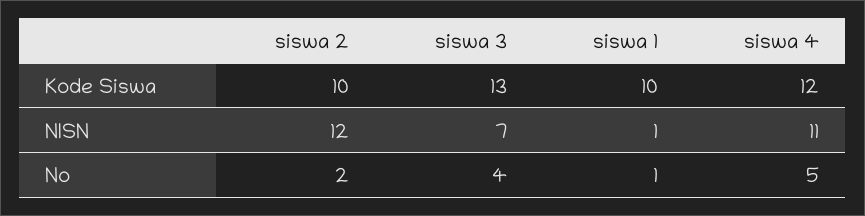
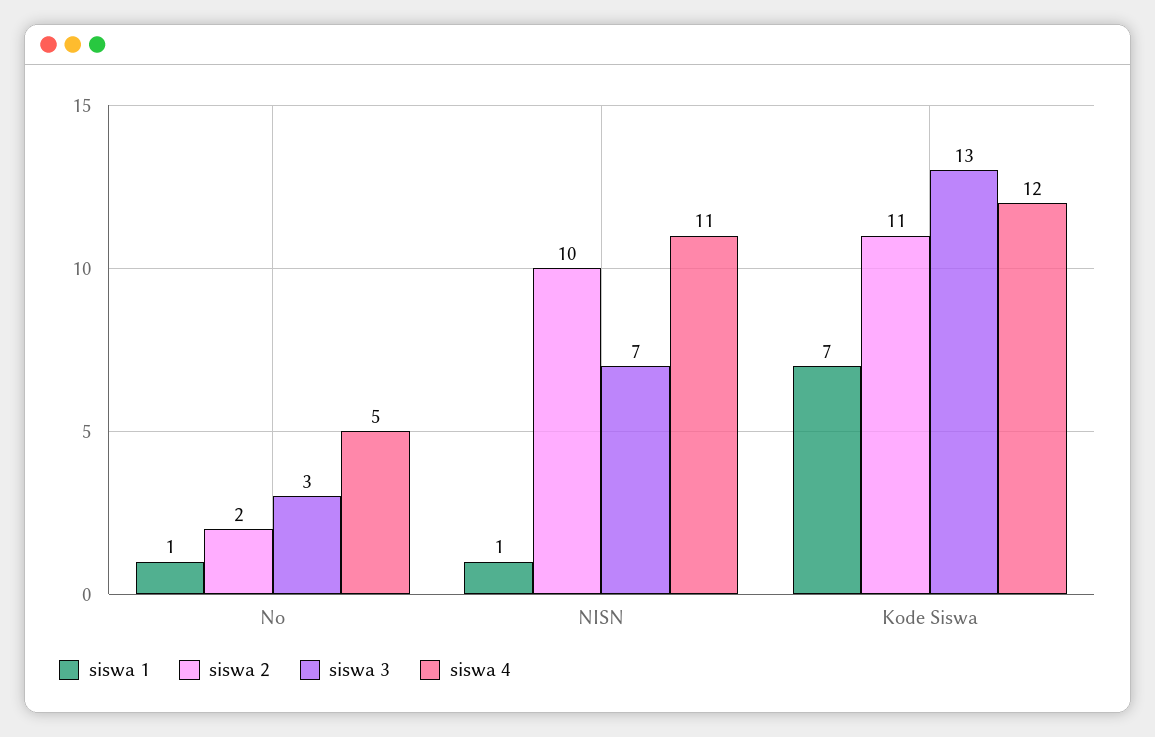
  {
    "siswa 2": {
-     "Kode Siswa": 10,
+     "Kode Siswa": 11,
-     "NISN": 12,
+     "NISN": 10,
      "No": 2
    },
    "siswa 3": {
      "Kode Siswa": 13,
      "NISN": 7,
-     "No": 4
+     "No": 3
    },
    "siswa 1": {
-     "Kode Siswa": 10,
+     "Kode Siswa": 7,
      "NISN": 1,
      "No": 1
    },
    "siswa 4": {
      "Kode Siswa": 12,
      "NISN": 11,
      "No": 5
    }
  }

